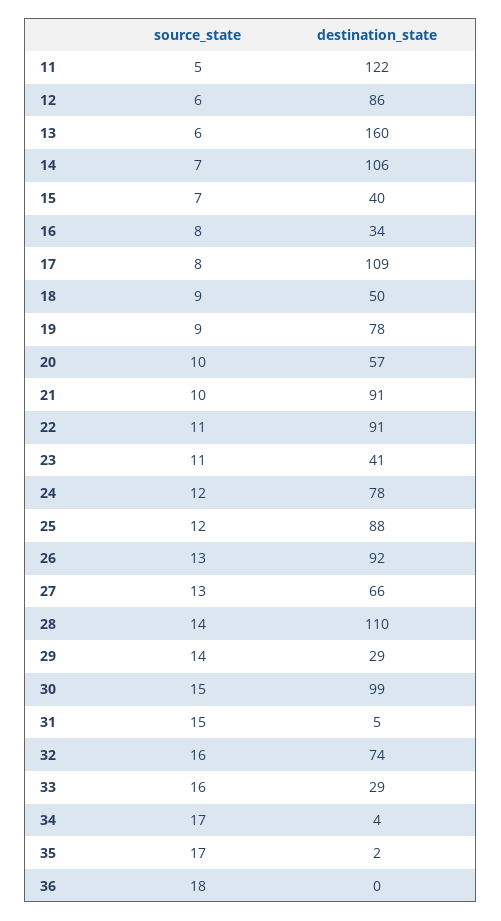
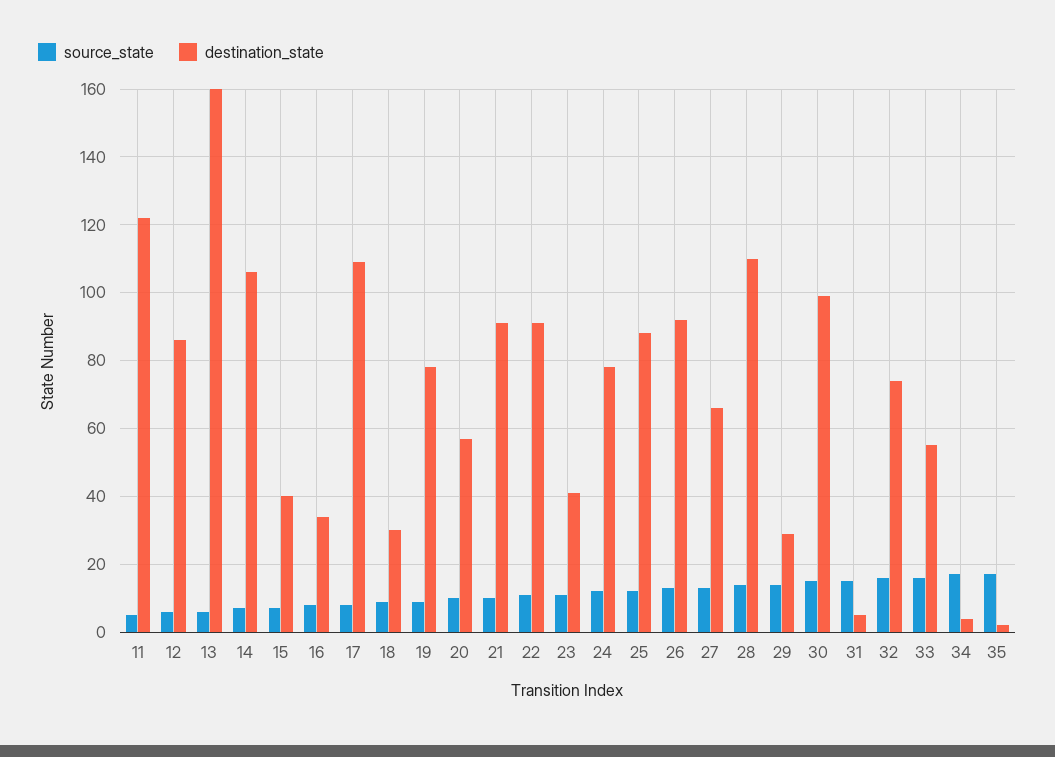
  {
    "source_state": {
      "11": 5,
      "12": 6,
      "13": 6,
      "14": 7,
      "15": 7,
      "16": 8,
      "17": 8,
      "18": 9,
      "19": 9,
      "20": 10,
      "21": 10,
      "22": 11,
      "23": 11,
      "24": 12,
      "25": 12,
      "26": 13,
      "27": 13,
      "28": 14,
      "29": 14,
      "30": 15,
      "31": 15,
      "32": 16,
      "33": 16,
      "34": 17,
-     "35": 17,
+     "35": 17
-     "36": 18
    },
    "destination_state": {
      "11": 122,
      "12": 86,
      "13": 160,
      "14": 106,
      "15": 40,
      "16": 34,
      "17": 109,
-     "18": 50,
+     "18": 30,
      "19": 78,
      "20": 57,
      "21": 91,
      "22": 91,
      "23": 41,
      "24": 78,
      "25": 88,
      "26": 92,
      "27": 66,
      "28": 110,
      "29": 29,
      "30": 99,
      "31": 5,
      "32": 74,
-     "33": 29,
+     "33": 55,
      "34": 4,
-     "35": 2,
+     "35": 2
-     "36": 0
    }
  }

